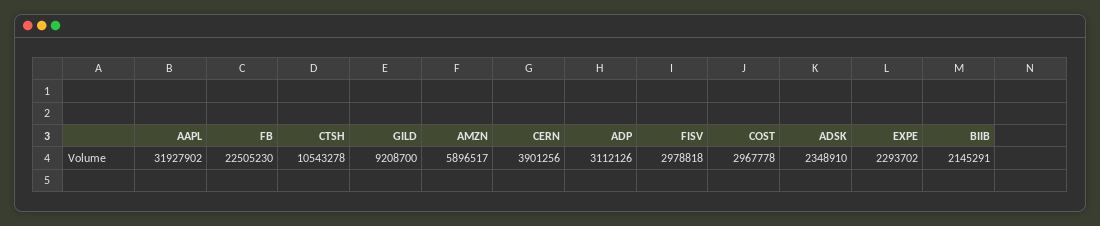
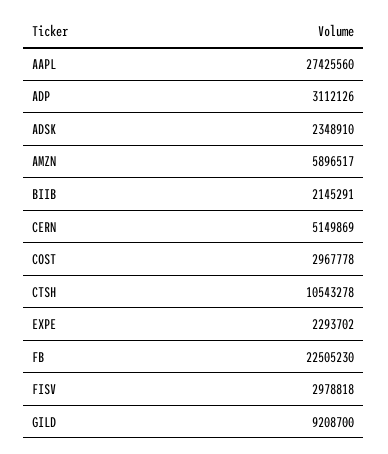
  {
-   "AAPL": 31927902,
+   "AAPL": 27425560,
    "FB": 22505230,
    "CTSH": 10543278,
    "GILD": 9208700,
    "AMZN": 5896517,
-   "CERN": 3901256,
+   "CERN": 5149869,
    "ADP": 3112126,
    "FISV": 2978818,
    "COST": 2967778,
    "ADSK": 2348910,
    "EXPE": 2293702,
    "BIIB": 2145291
  }

